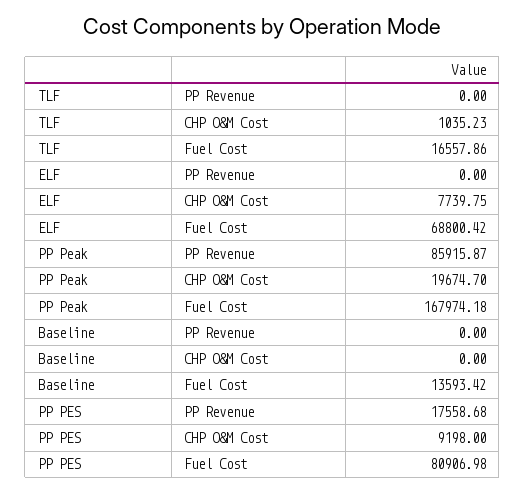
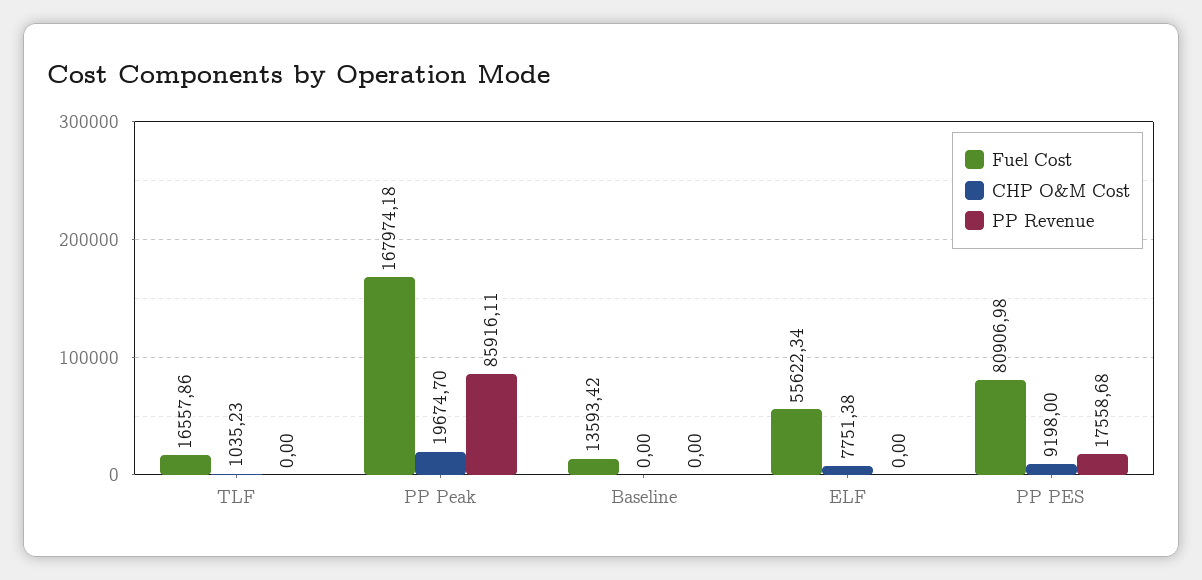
  {
    "PP Revenue": {
      "TLF": 0,
      "ELF": 0,
-     "PP Peak": 85915.87,
+     "PP Peak": 85916.11,
      "Baseline": 0,
      "PP PES": 17558.68
    },
    "CHP O&M Cost": {
      "TLF": 1035.23,
-     "ELF": 7739.75,
+     "ELF": 7751.38,
      "PP Peak": 19674.7,
      "Baseline": 0,
      "PP PES": 9198
    },
    "Fuel Cost": {
      "TLF": 16557.86,
-     "ELF": 68800.42,
+     "ELF": 55622.34,
      "PP Peak": 167974.18,
      "Baseline": 13593.42,
      "PP PES": 80906.98
    }
  }

